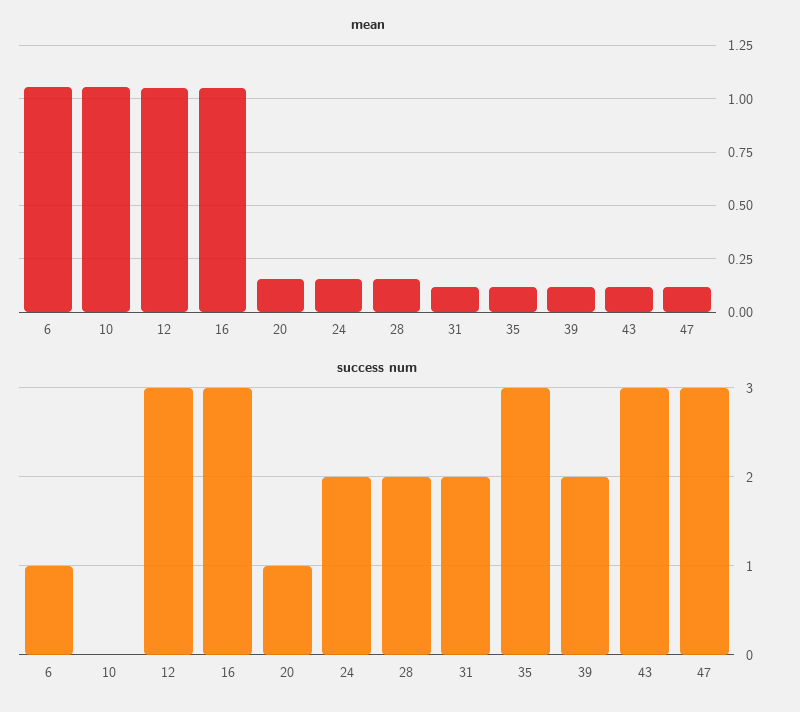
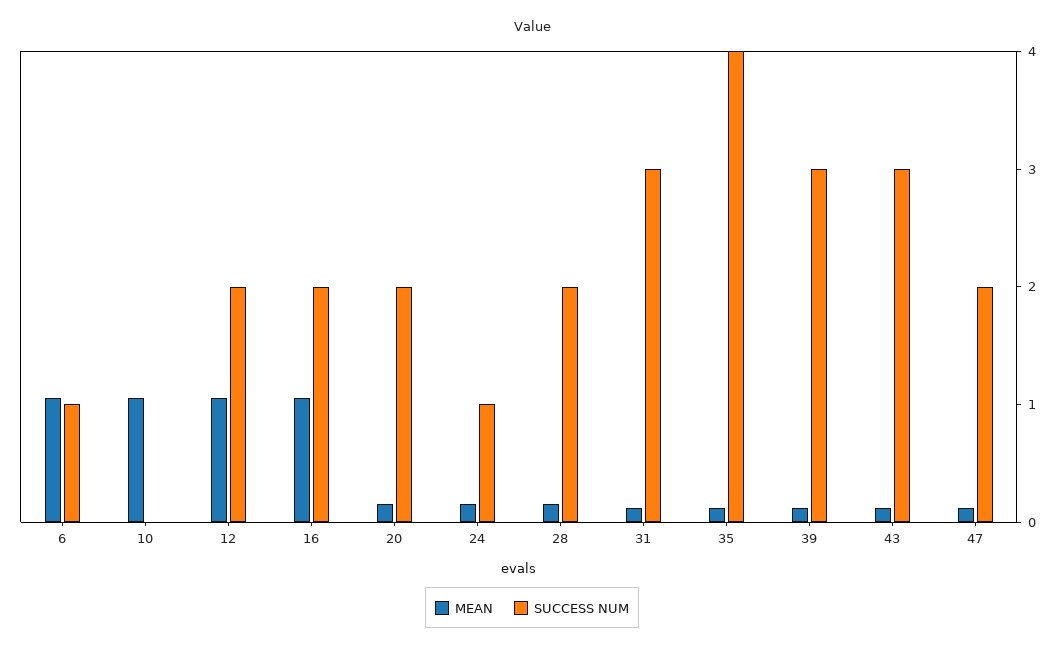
  {
    "mean": {
      "6": 1.05,
      "10": 1.05,
      "12": 1.05,
      "16": 1.05,
      "20": 0.15,
      "24": 0.15,
      "28": 0.15,
      "31": 0.1,
      "35": 0.1,
      "39": 0.1,
      "43": 0.1,
      "47": 0.1
    },
    "success num": {
      "6": 1,
      "10": 0,
-     "12": 3,
+     "12": 2,
-     "16": 3,
+     "16": 2,
-     "20": 1,
+     "20": 2,
-     "24": 2,
+     "24": 1,
      "28": 2,
-     "31": 2,
+     "31": 3,
-     "35": 3,
+     "35": 4,
-     "39": 2,
+     "39": 3,
      "43": 3,
-     "47": 3
+     "47": 2
    }
  }

